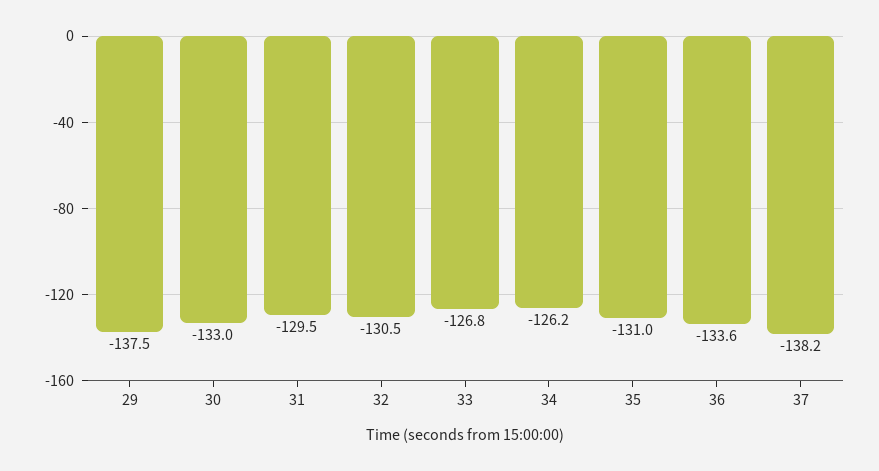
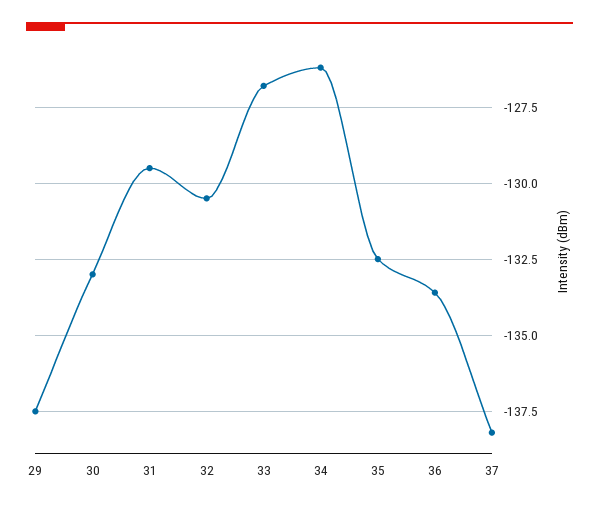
  {
    "29": -137.5,
    "30": -133,
    "31": -129.5,
    "32": -130.5,
    "33": -126.8,
    "34": -126.2,
-   "35": -131,
+   "35": -132.5,
    "36": -133.6,
    "37": -138.2
  }

